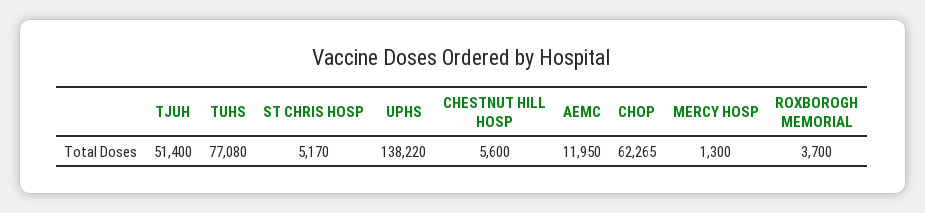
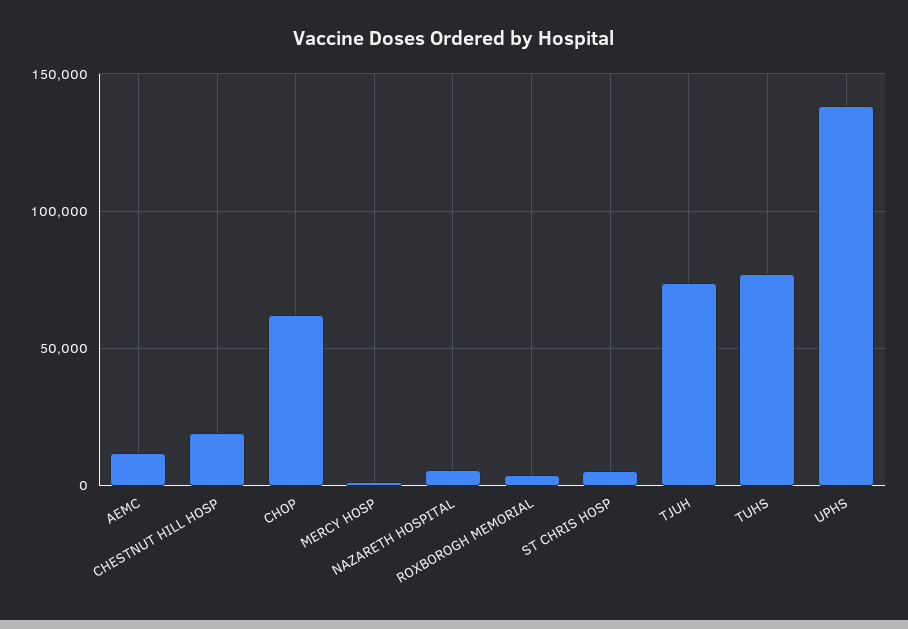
  {
-   "TJUH": 51400,
+   "TJUH": 75000,
    "TUHS": 77080,
    "ST CHRIS HOSP": 5170,
    "UPHS": 138220,
-   "CHESTNUT HILL HOSP": 5600,
+   "CHESTNUT HILL HOSP": 20000,
    "AEMC": 11950,
    "CHOP": 62265,
    "MERCY HOSP": 1300,
-   "ROXBOROGH MEMORIAL": 3700
+   "ROXBOROGH MEMORIAL": 3700,
+   "NAZARETH HOSPITAL": 5000
  }

